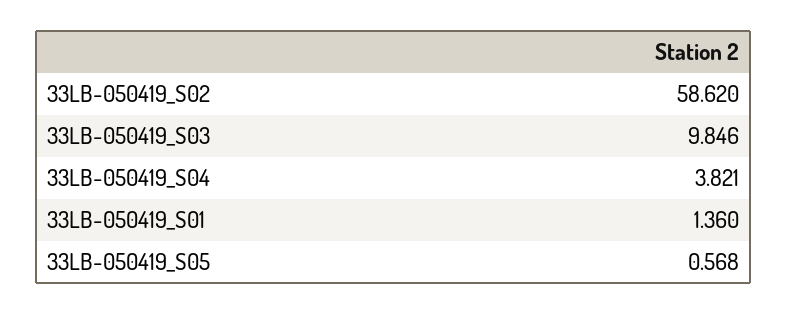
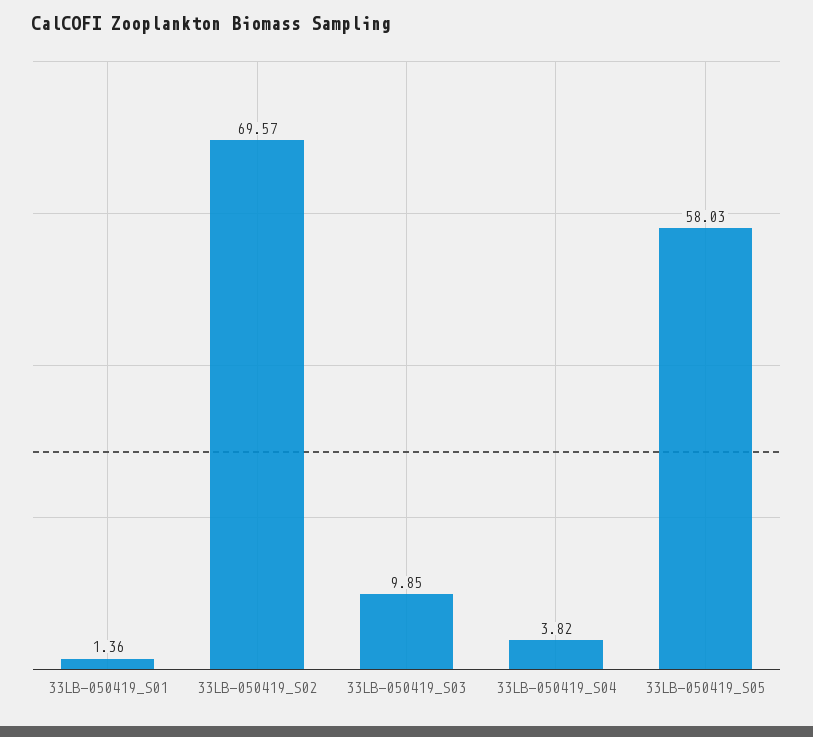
  {
-   "33LB-050419_S02": 58.62,
+   "33LB-050419_S02": 69.57,
    "33LB-050419_S03": 9.846,
    "33LB-050419_S04": 3.821,
    "33LB-050419_S01": 1.36,
-   "33LB-050419_S05": 0.568
+   "33LB-050419_S05": 58.03
  }

